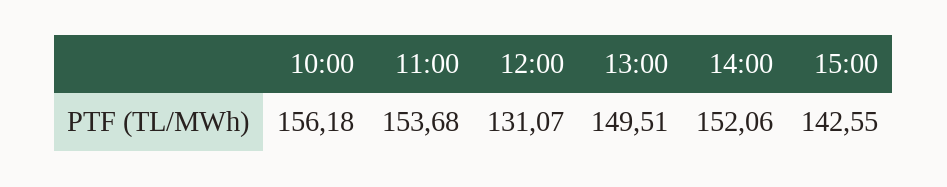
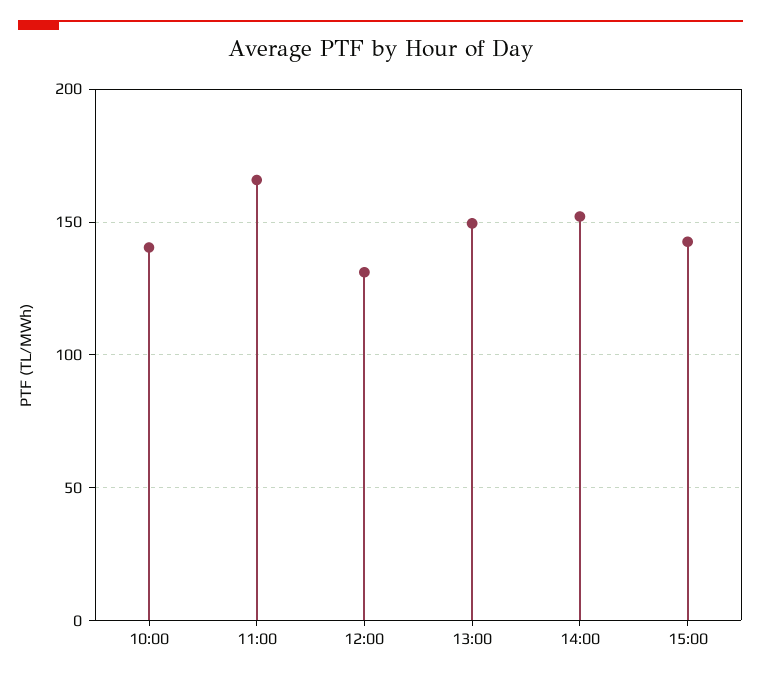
  {
-   "10:00": 156.18,
+   "10:00": 140,
-   "11:00": 153.68,
+   "11:00": 165,
    "12:00": 131.07,
    "13:00": 149.51,
    "14:00": 152.06,
    "15:00": 142.55
  }

